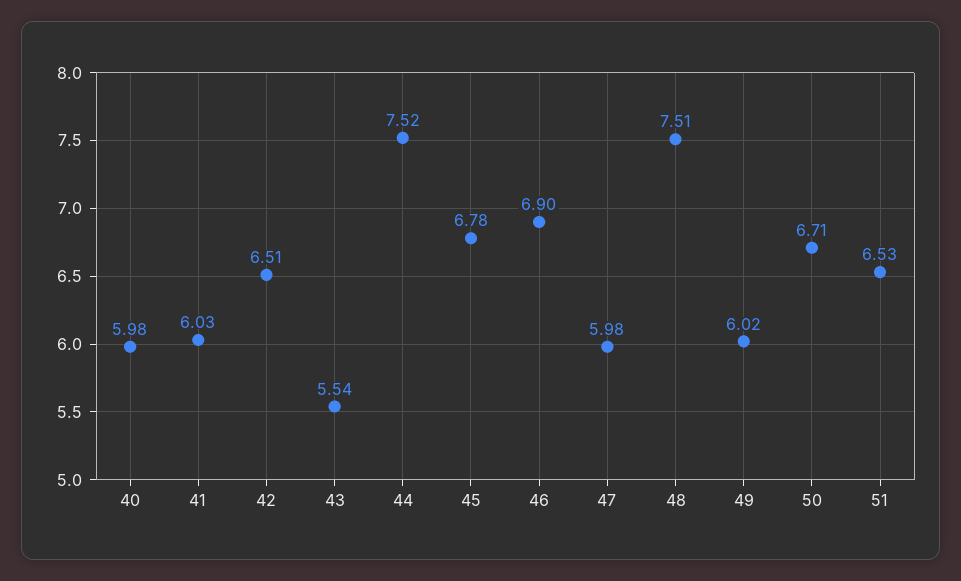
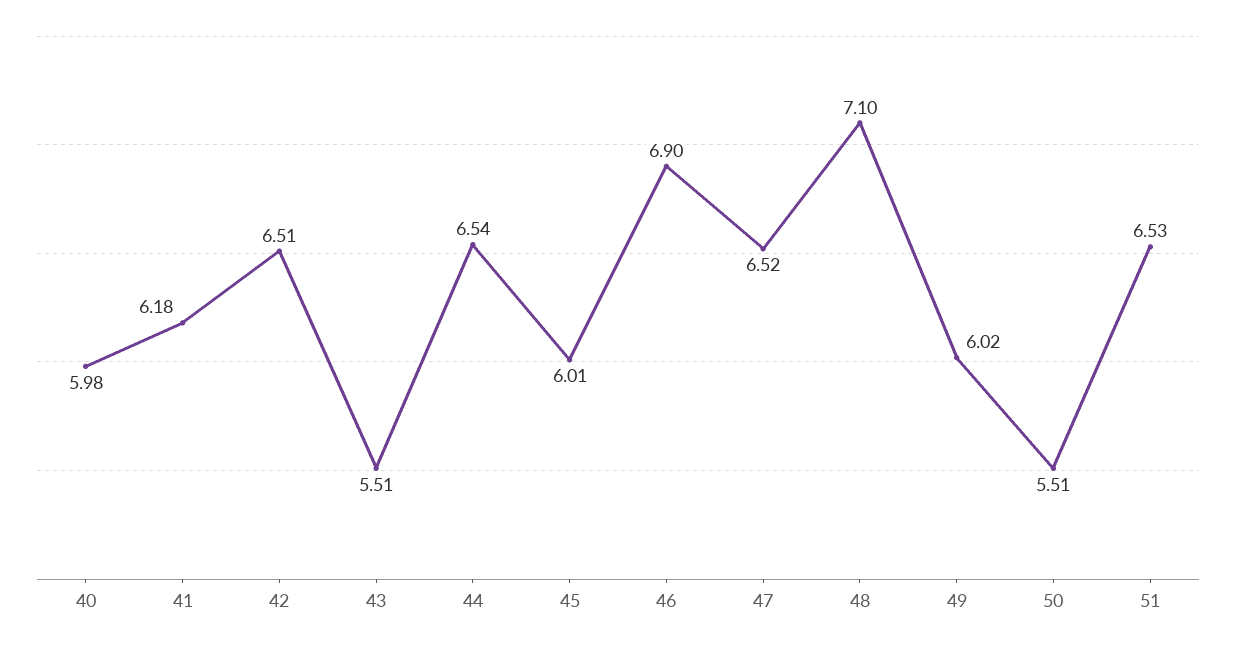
  {
    "40": 5.98,
-   "41": 6.03,
+   "41": 6.18,
    "42": 6.51,
-   "43": 5.54,
+   "43": 5.51,
-   "44": 7.52,
+   "44": 6.54,
-   "45": 6.78,
+   "45": 6.01,
    "46": 6.9,
-   "47": 5.98,
+   "47": 6.52,
-   "48": 7.51,
+   "48": 7.1,
    "49": 6.02,
-   "50": 6.71,
+   "50": 5.51,
    "51": 6.53
  }

